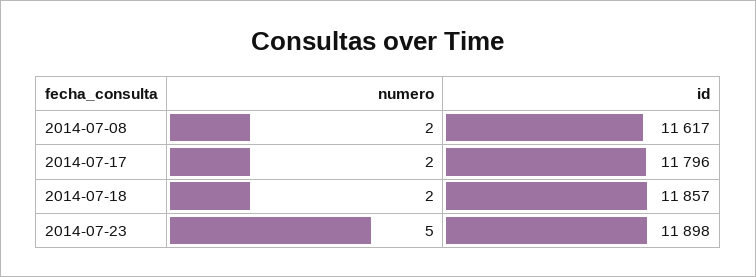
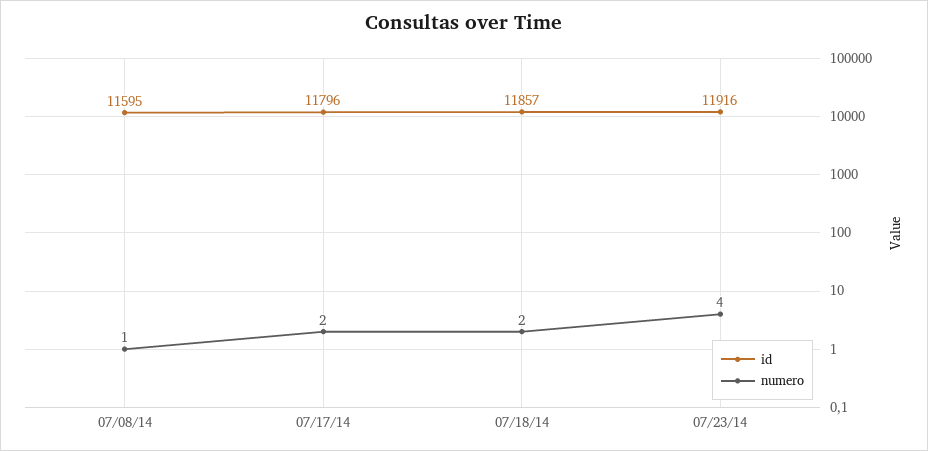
  {
    "numero": {
-     "2014-07-08": 2,
+     "2014-07-08": 1,
      "2014-07-17": 2,
      "2014-07-18": 2,
-     "2014-07-23": 5
+     "2014-07-23": 4
    },
    "id": {
-     "2014-07-08": 11617,
+     "2014-07-08": 11595,
      "2014-07-17": 11796,
      "2014-07-18": 11857,
-     "2014-07-23": 11898
+     "2014-07-23": 11916
    }
  }

